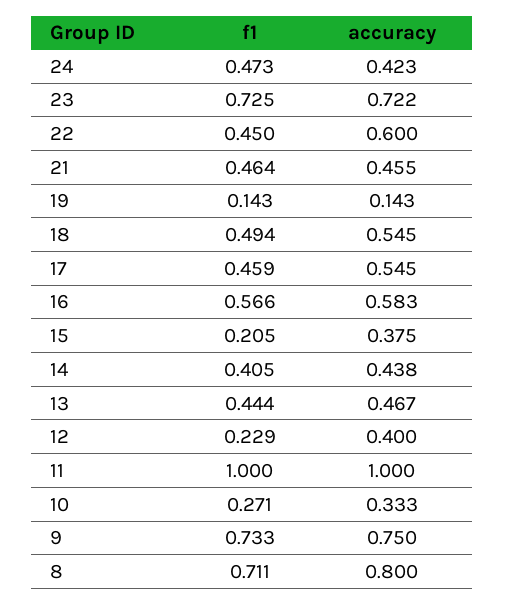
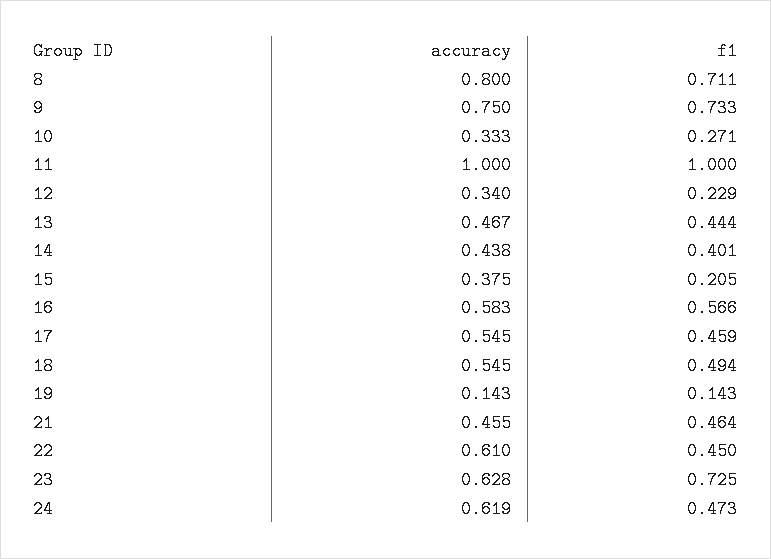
  {
    "f1": {
      "24": 0.473,
      "23": 0.725,
      "22": 0.45,
      "21": 0.464,
      "19": 0.143,
      "18": 0.494,
      "17": 0.459,
      "16": 0.566,
      "15": 0.205,
-     "14": 0.405,
+     "14": 0.401,
      "13": 0.444,
      "12": 0.229,
      "11": 1,
      "10": 0.271,
      "9": 0.733,
      "8": 0.711
    },
    "accuracy": {
-     "24": 0.423,
+     "24": 0.619,
-     "23": 0.722,
+     "23": 0.628,
-     "22": 0.6,
+     "22": 0.61,
      "21": 0.455,
      "19": 0.143,
      "18": 0.545,
      "17": 0.545,
      "16": 0.583,
      "15": 0.375,
      "14": 0.438,
      "13": 0.467,
-     "12": 0.4,
+     "12": 0.34,
      "11": 1,
      "10": 0.333,
      "9": 0.75,
      "8": 0.8
    }
  }

